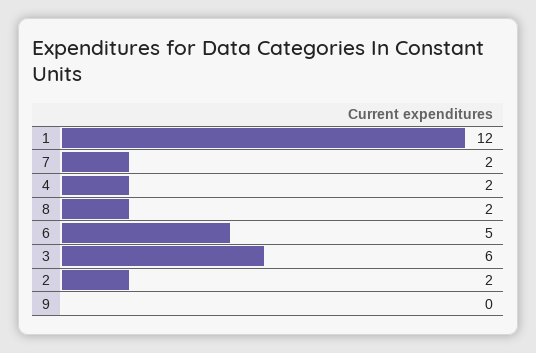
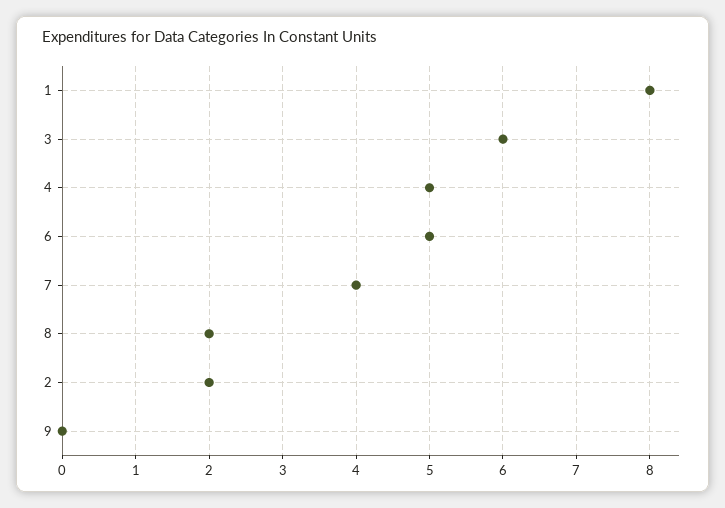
  {
-   "1": 12,
+   "1": 8,
-   "7": 2,
+   "7": 4,
-   "4": 2,
+   "4": 5,
    "8": 2,
    "6": 5,
    "3": 6,
    "2": 2,
    "9": 0
  }

